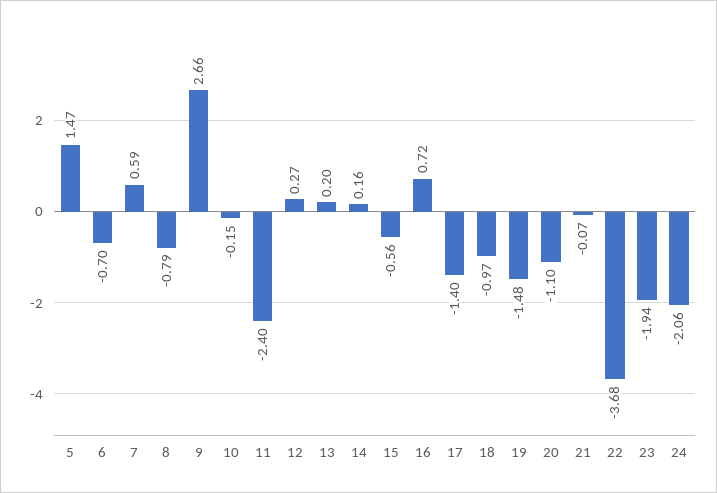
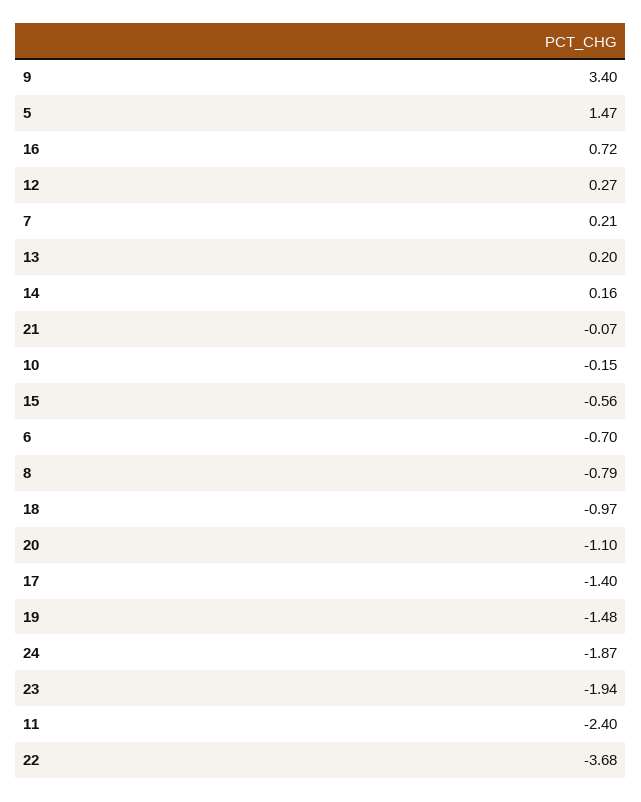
  {
    "5": 1.47,
    "6": -0.7,
-   "7": 0.59,
+   "7": 0.21,
    "8": -0.79,
-   "9": 2.66,
+   "9": 3.4,
    "10": -0.15,
    "11": -2.4,
    "12": 0.27,
    "13": 0.2,
    "14": 0.16,
    "15": -0.56,
    "16": 0.72,
    "17": -1.4,
    "18": -0.97,
    "19": -1.48,
    "20": -1.1,
    "21": -0.07,
    "22": -3.68,
    "23": -1.94,
-   "24": -2.06
+   "24": -1.87
  }

